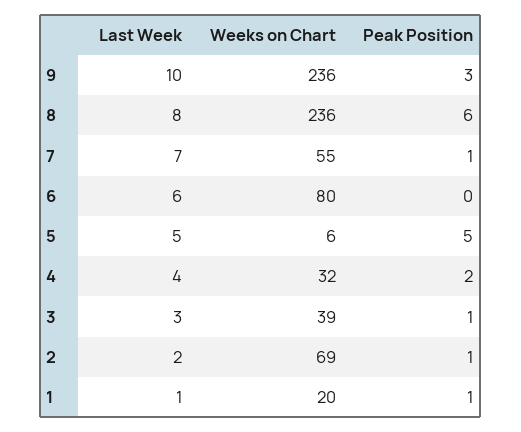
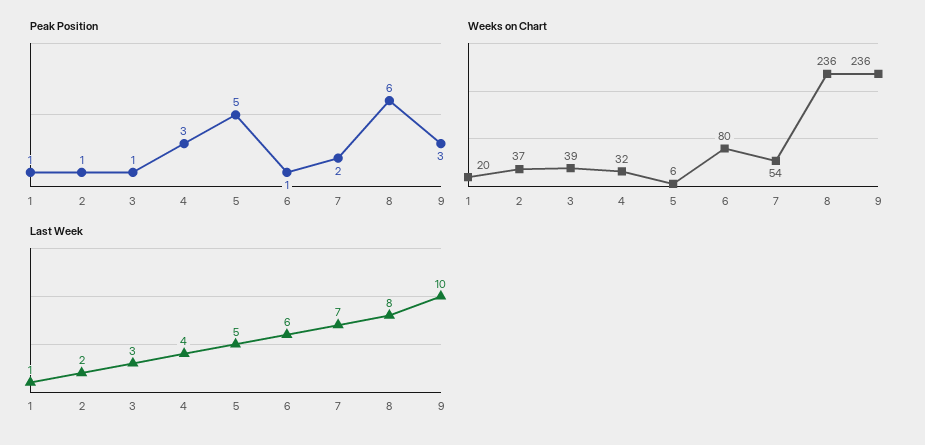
  {
    "Last Week": {
      "9": 10,
      "8": 8,
      "7": 7,
      "6": 6,
      "5": 5,
      "4": 4,
      "3": 3,
      "2": 2,
      "1": 1
    },
    "Weeks on Chart": {
      "9": 236,
      "8": 236,
-     "7": 55,
+     "7": 54,
      "6": 80,
      "5": 6,
      "4": 32,
      "3": 39,
-     "2": 69,
+     "2": 37,
      "1": 20
    },
    "Peak Position": {
      "9": 3,
      "8": 6,
-     "7": 1,
+     "7": 2,
-     "6": 0,
+     "6": 1,
      "5": 5,
-     "4": 2,
+     "4": 3,
      "3": 1,
      "2": 1,
      "1": 1
    }
  }

